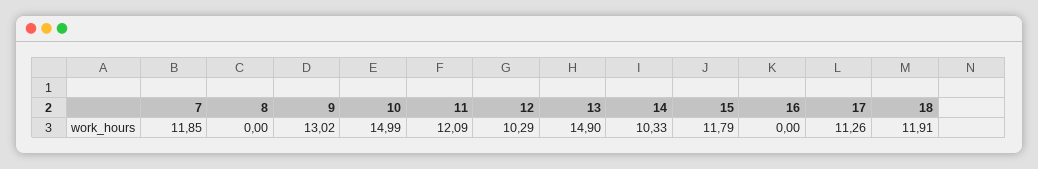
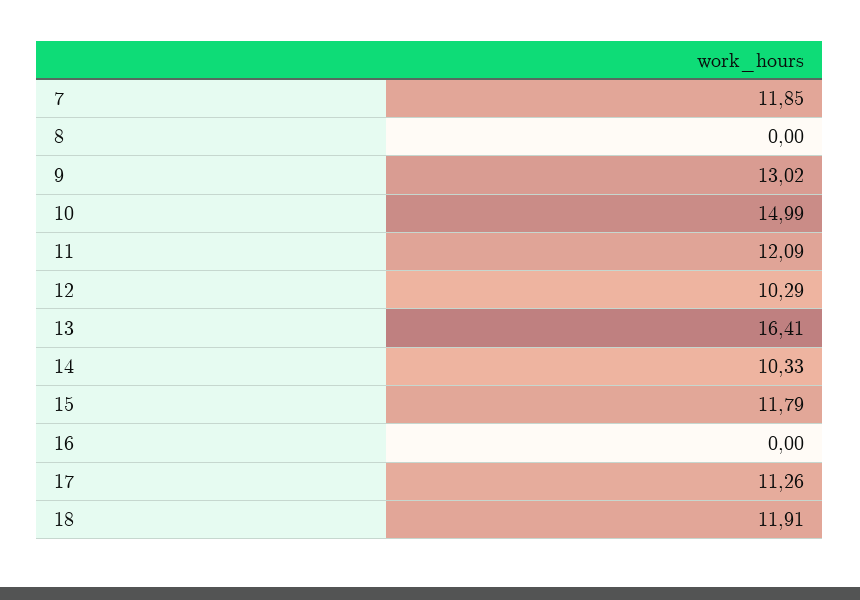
  {
    "7": 11.85,
    "8": 0,
    "9": 13.02,
    "10": 14.99,
    "11": 12.09,
    "12": 10.29,
-   "13": 14.9,
+   "13": 16.41,
    "14": 10.33,
    "15": 11.79,
    "16": 0,
    "17": 11.26,
    "18": 11.91
  }

